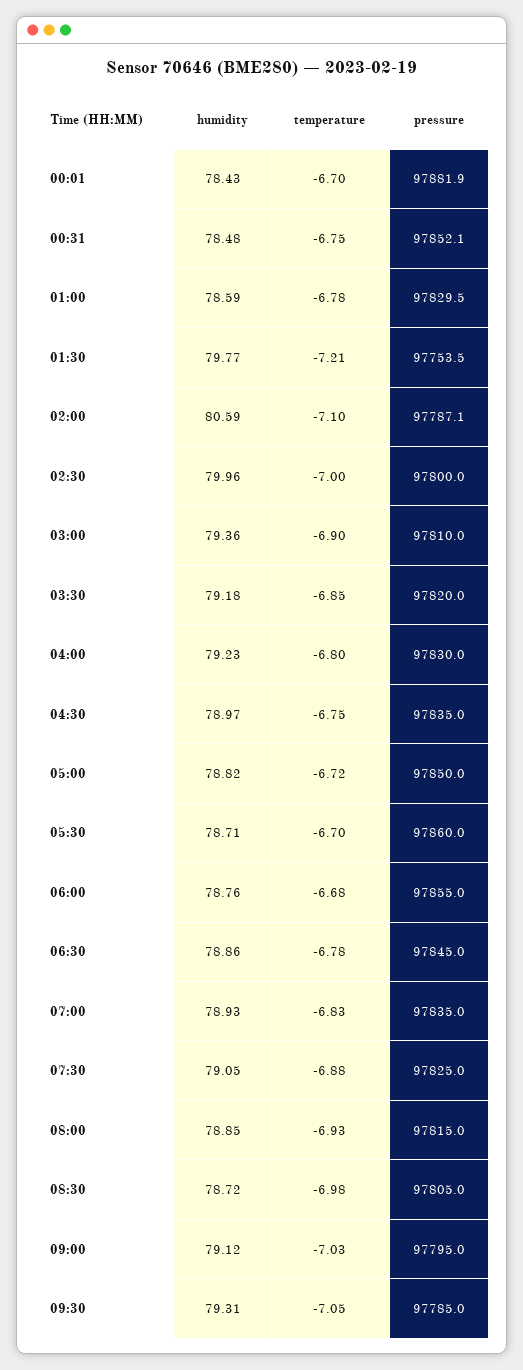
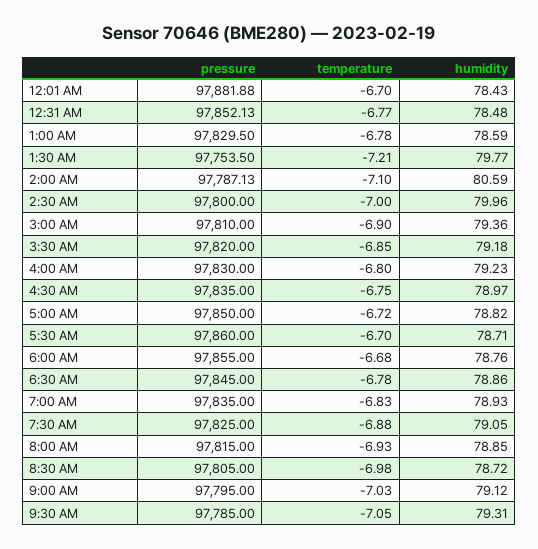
  {
    "humidity": {
      "00:01": 78.43,
      "00:31": 78.48,
      "01:00": 78.59,
      "01:30": 79.77,
      "02:00": 80.59,
      "02:30": 79.96,
      "03:00": 79.36,
      "03:30": 79.18,
      "04:00": 79.23,
      "04:30": 78.97,
      "05:00": 78.82,
      "05:30": 78.71,
      "06:00": 78.76,
      "06:30": 78.86,
      "07:00": 78.93,
      "07:30": 79.05,
      "08:00": 78.85,
      "08:30": 78.72,
      "09:00": 79.12,
      "09:30": 79.31
    },
    "temperature": {
      "00:01": -6.7,
-     "00:31": -6.75,
+     "00:31": -6.77,
      "01:00": -6.78,
      "01:30": -7.21,
      "02:00": -7.1,
      "02:30": -7,
      "03:00": -6.9,
      "03:30": -6.85,
      "04:00": -6.8,
      "04:30": -6.75,
      "05:00": -6.72,
      "05:30": -6.7,
      "06:00": -6.68,
      "06:30": -6.78,
      "07:00": -6.83,
      "07:30": -6.88,
      "08:00": -6.93,
      "08:30": -6.98,
      "09:00": -7.03,
      "09:30": -7.05
    },
    "pressure": {
      "00:01": 97881.88,
      "00:31": 97852.13,
      "01:00": 97829.5,
      "01:30": 97753.5,
      "02:00": 97787.13,
      "02:30": 97800,
      "03:00": 97810,
      "03:30": 97820,
      "04:00": 97830,
      "04:30": 97835,
      "05:00": 97850,
      "05:30": 97860,
      "06:00": 97855,
      "06:30": 97845,
      "07:00": 97835,
      "07:30": 97825,
      "08:00": 97815,
      "08:30": 97805,
      "09:00": 97795,
      "09:30": 97785
    }
  }

